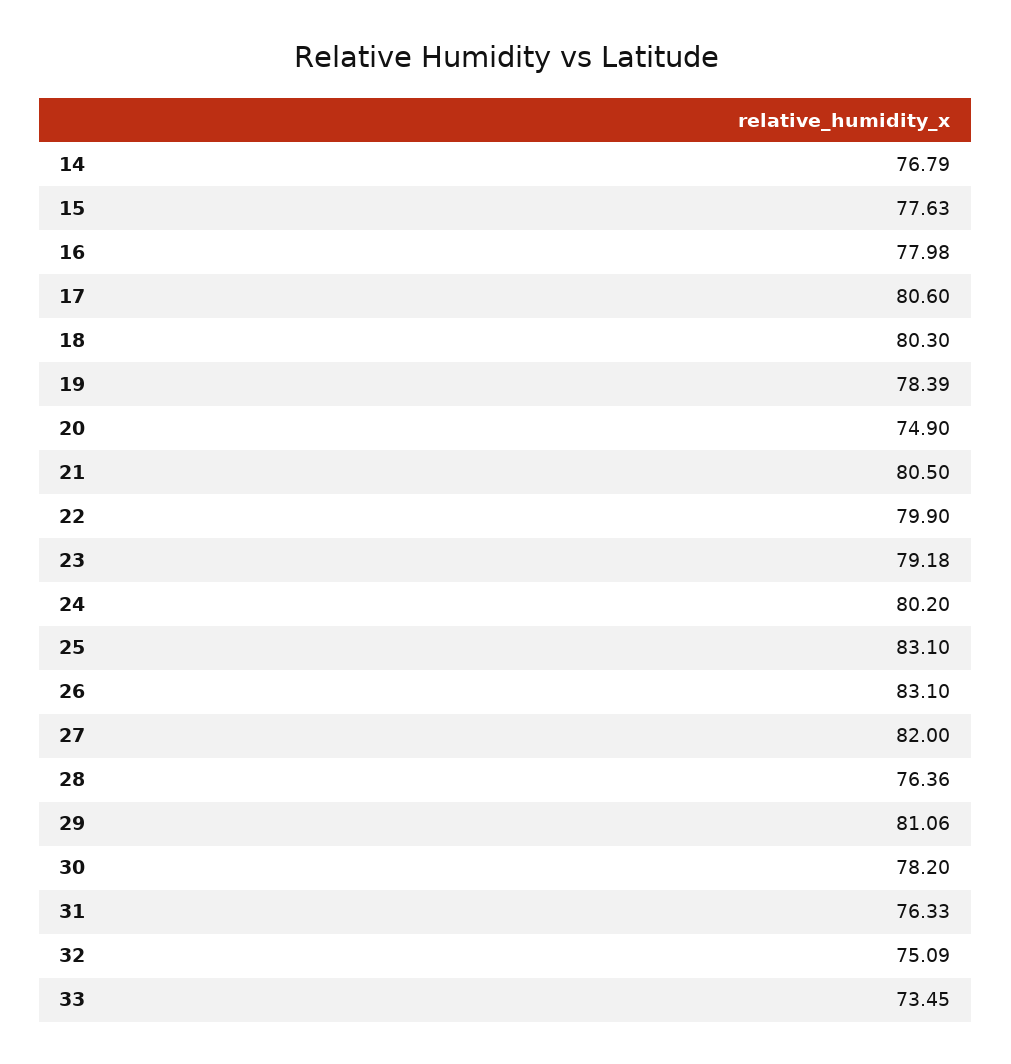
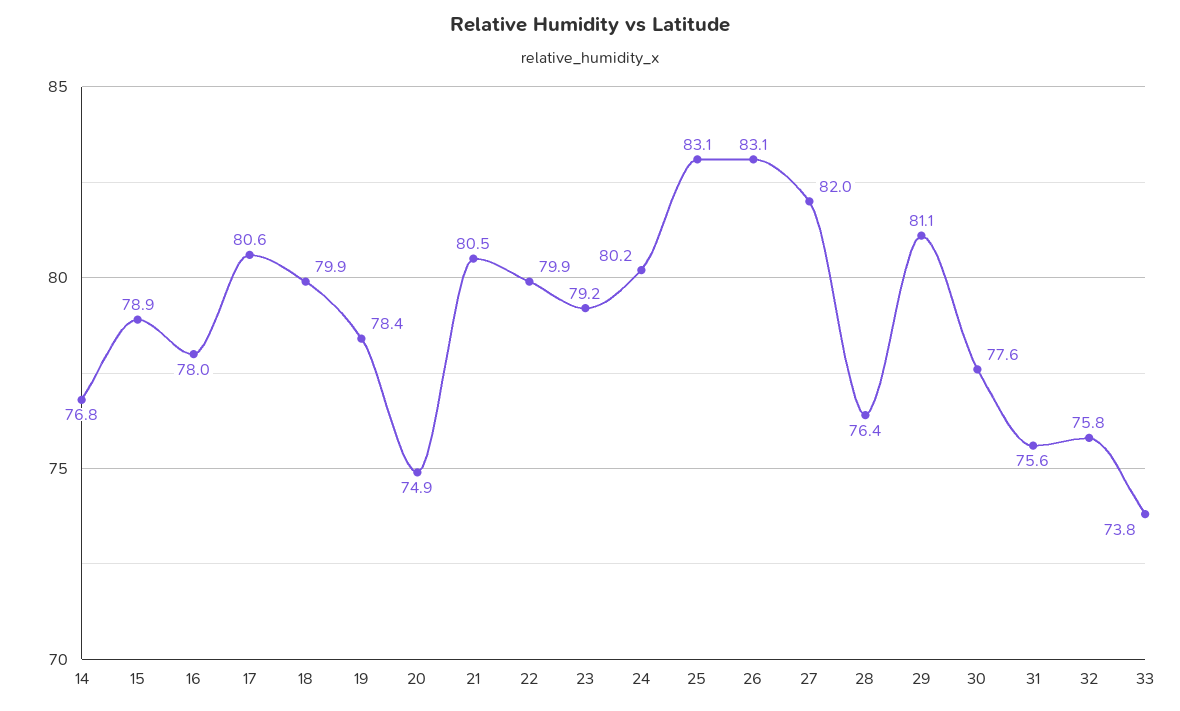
  {
    "14": 76.79,
-   "15": 77.63,
+   "15": 78.9,
    "16": 77.98,
    "17": 80.6,
-   "18": 80.3,
+   "18": 79.9,
    "19": 78.39,
    "20": 74.9,
    "21": 80.5,
    "22": 79.9,
    "23": 79.18,
    "24": 80.2,
    "25": 83.1,
    "26": 83.1,
    "27": 82,
    "28": 76.36,
    "29": 81.06,
-   "30": 78.2,
+   "30": 77.6,
-   "31": 76.33,
+   "31": 75.6,
-   "32": 75.09,
+   "32": 75.8,
-   "33": 73.45
+   "33": 73.8
  }

